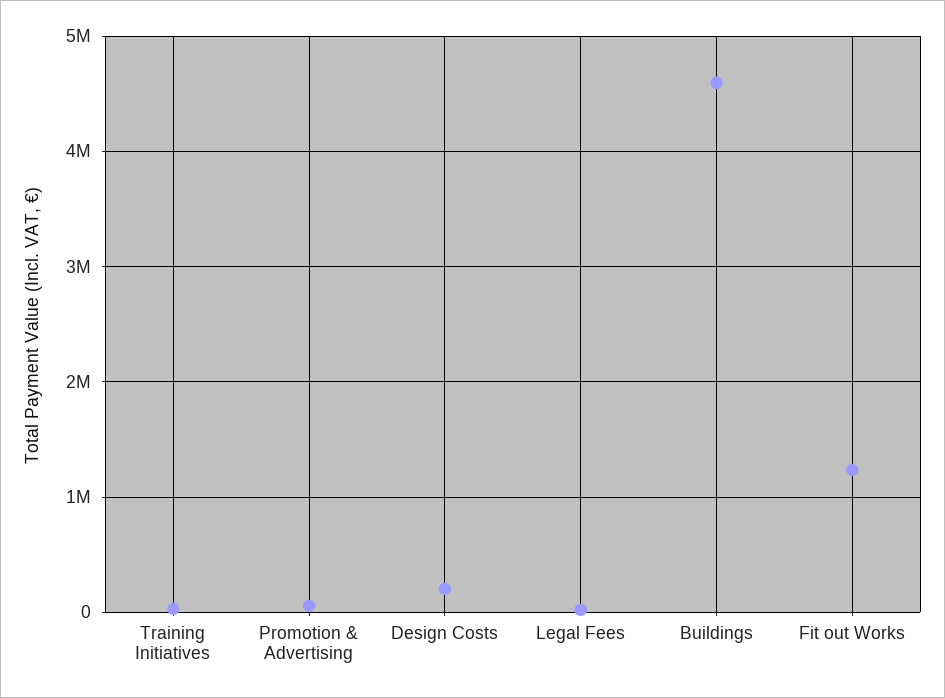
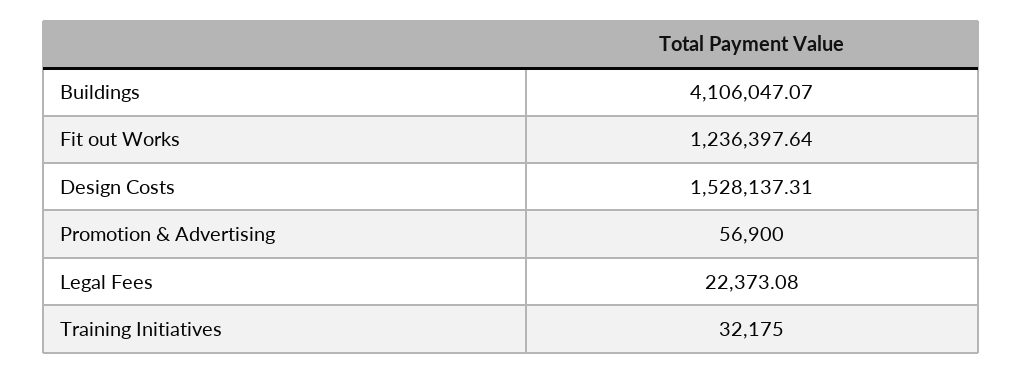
  {
    "Training Initiatives": 32175,
    "Promotion & Advertising": 56900,
-   "Design Costs": 200000,
+   "Design Costs": 1528137.31,
    "Legal Fees": 22373.08,
-   "Buildings": 4600000,
+   "Buildings": 4106047.07,
    "Fit out Works": 1236397.64
  }

